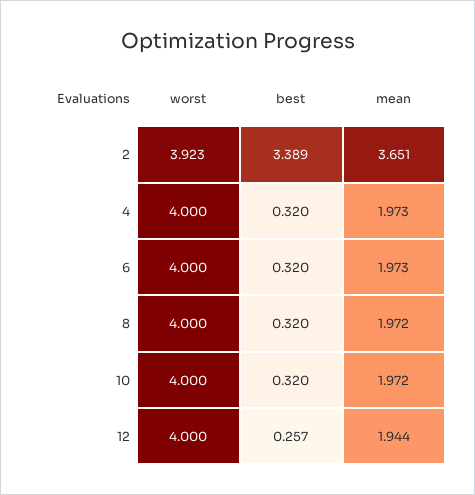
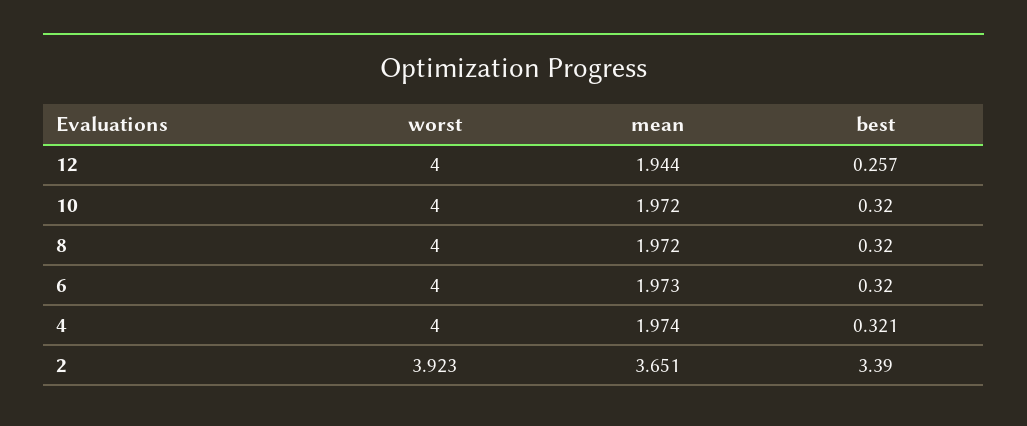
  {
    "worst": {
      "2": 3.923,
      "4": 4,
      "6": 4,
      "8": 4,
      "10": 4,
      "12": 4
    },
    "best": {
-     "2": 3.389,
+     "2": 3.39,
-     "4": 0.32,
+     "4": 0.321,
      "6": 0.32,
      "8": 0.32,
      "10": 0.32,
      "12": 0.257
    },
    "mean": {
      "2": 3.651,
-     "4": 1.973,
+     "4": 1.974,
      "6": 1.973,
      "8": 1.972,
      "10": 1.972,
      "12": 1.944
    }
  }

